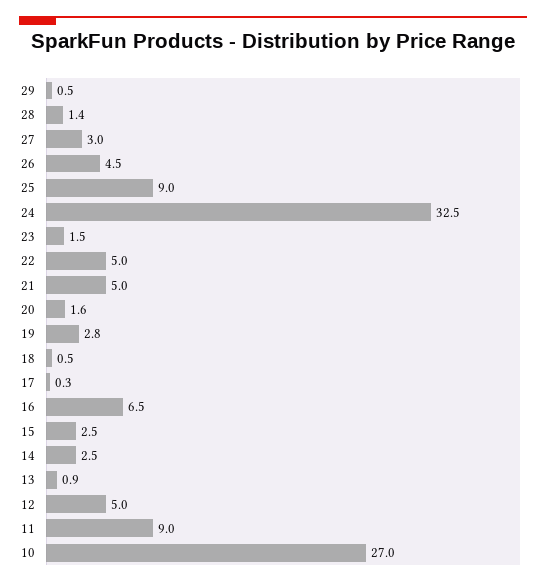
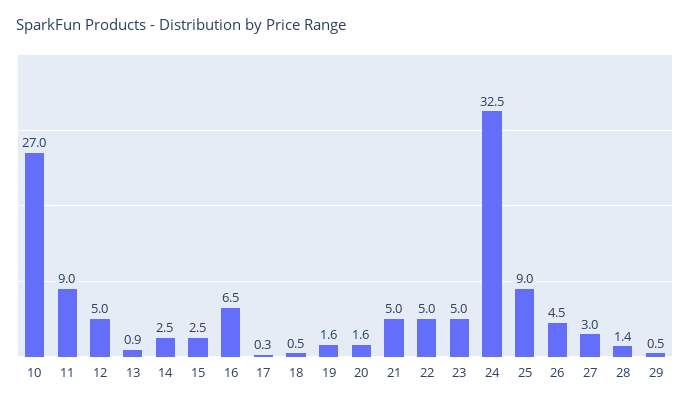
  {
    "29": 0.5,
    "28": 1.4,
    "27": 3,
    "26": 4.5,
    "25": 9,
    "24": 32.5,
-   "23": 1.5,
+   "23": 5,
    "22": 5,
    "21": 5,
    "20": 1.6,
-   "19": 2.8,
+   "19": 1.6,
    "18": 0.5,
    "17": 0.3,
    "16": 6.5,
    "15": 2.5,
    "14": 2.5,
    "13": 0.9,
    "12": 5,
    "11": 9,
    "10": 27
  }

